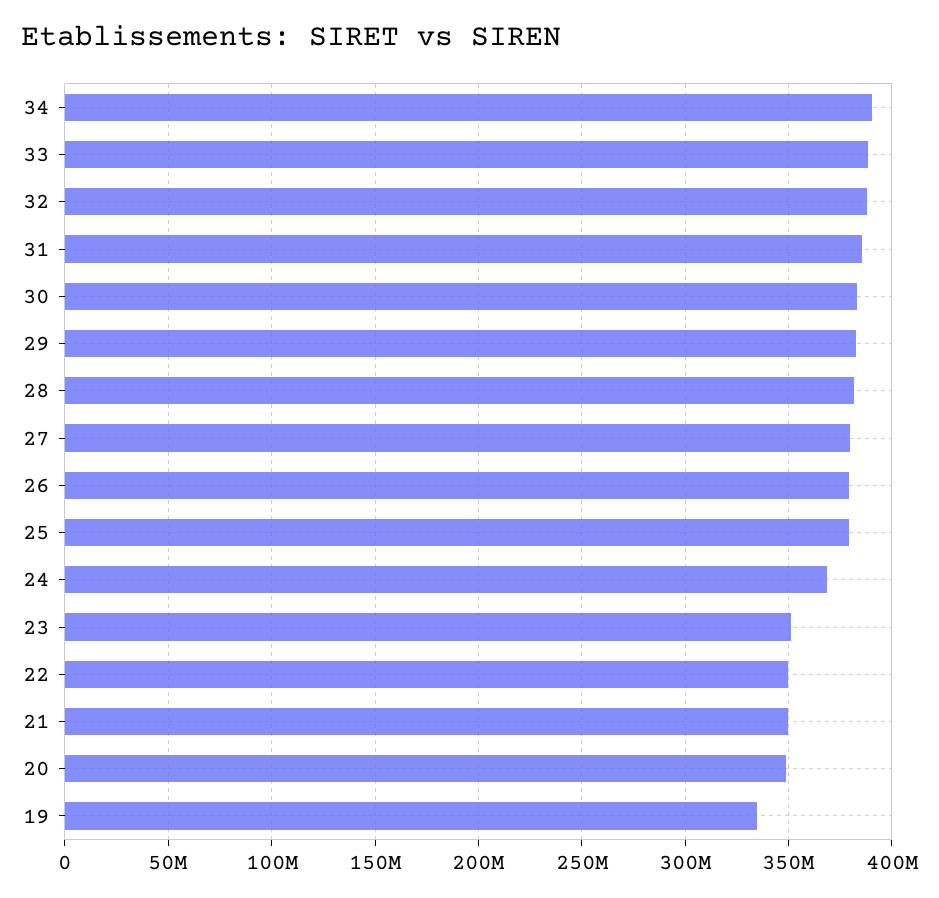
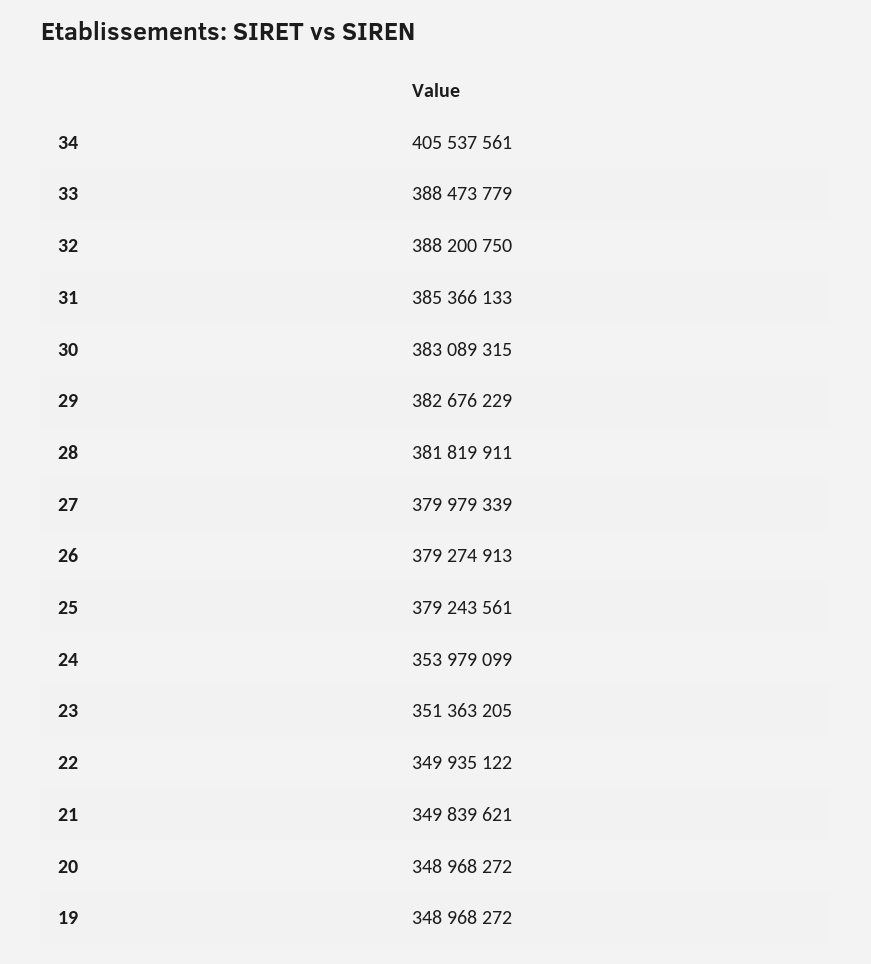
  {
-   "34": 390000000,
+   "34": 405537561,
    "33": 388473779,
    "32": 388200750,
    "31": 385366133,
    "30": 383089315,
    "29": 382676229,
    "28": 381819911,
    "27": 379979339,
    "26": 379274913,
    "25": 379243561,
-   "24": 370000000,
+   "24": 353979099,
    "23": 351363205,
    "22": 349935122,
    "21": 349839621,
    "20": 348968272,
-   "19": 335000000
+   "19": 348968272
  }

